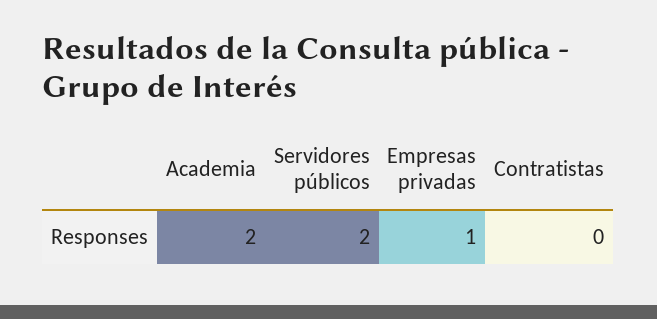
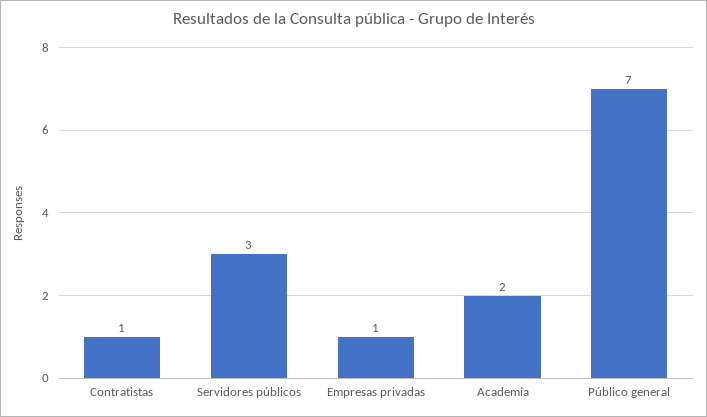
  {
    "Academia": 2,
-   "Servidores públicos": 2,
+   "Servidores públicos": 3,
    "Empresas privadas": 1,
-   "Contratistas": 0
+   "Contratistas": 1,
+   "Público general": 7
  }

